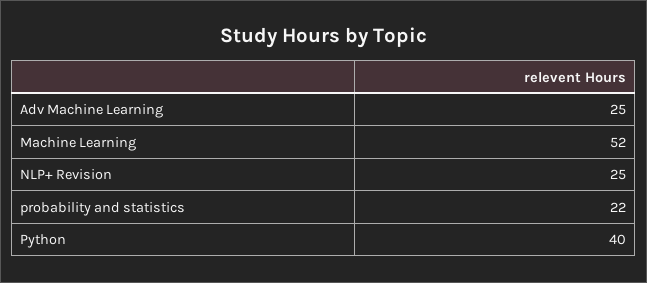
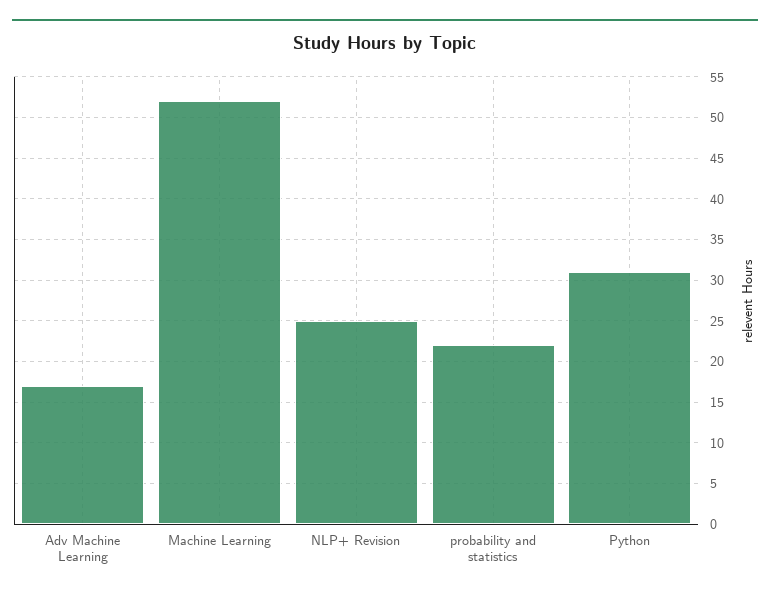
  {
-   "Adv Machine Learning": 25,
+   "Adv Machine Learning": 17,
    "Machine Learning": 52,
    "NLP+ Revision": 25,
    "probability and statistics": 22,
-   "Python": 40
+   "Python": 31
  }

